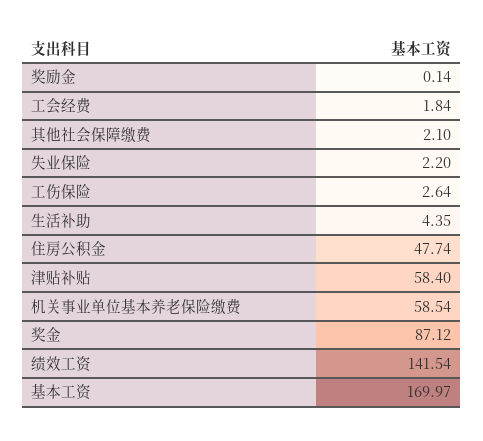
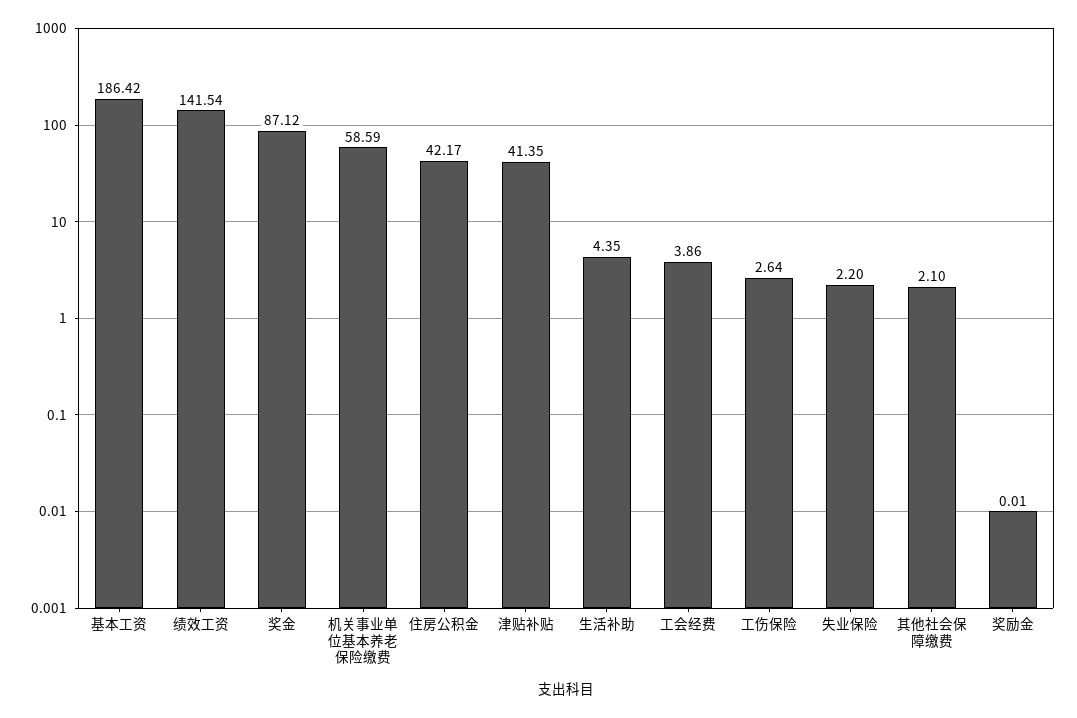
  {
-   "奖励金": 0.14,
+   "奖励金": 0.01,
-   "工会经费": 1.84,
+   "工会经费": 3.86,
    "其他社会保障缴费": 2.1,
    "失业保险": 2.2,
    "工伤保险": 2.64,
    "生活补助": 4.35,
-   "住房公积金": 47.74,
+   "住房公积金": 42.17,
-   "津贴补贴": 58.4,
+   "津贴补贴": 41.35,
-   "机关事业单位基本养老保险缴费": 58.54,
+   "机关事业单位基本养老保险缴费": 58.59,
    "奖金": 87.12,
    "绩效工资": 141.54,
-   "基本工资": 169.97
+   "基本工资": 186.42
  }

